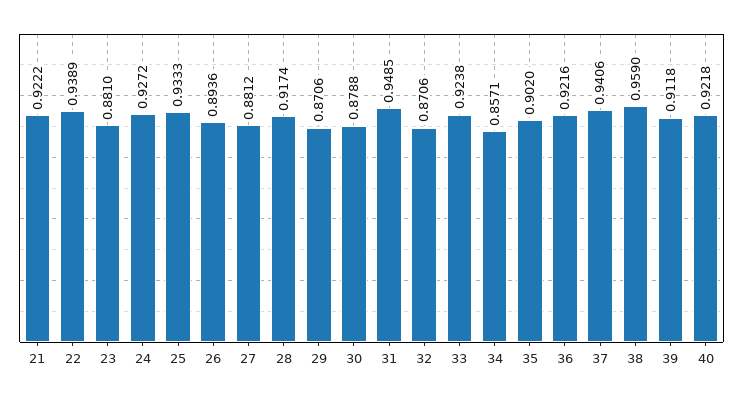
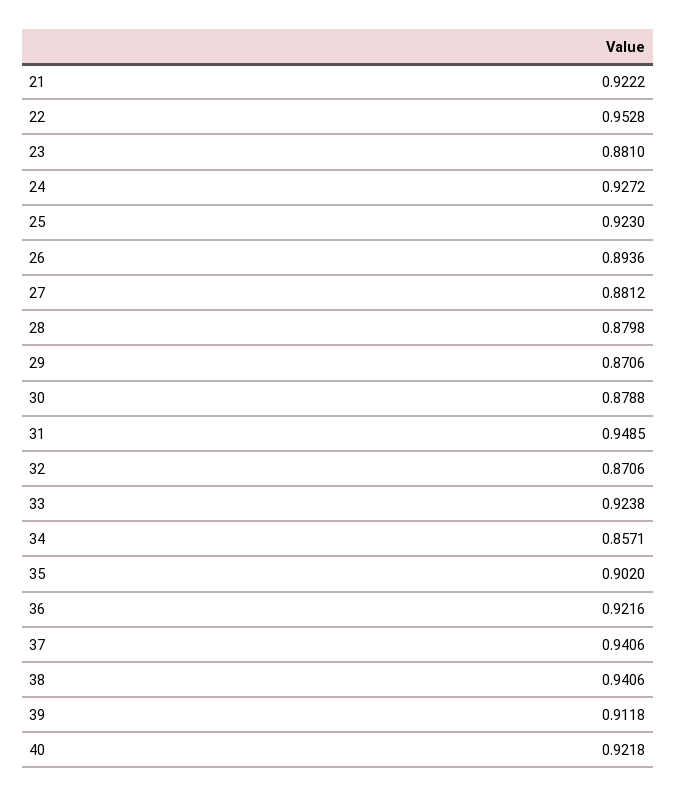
  {
    "21": 0.9222,
-   "22": 0.9389,
+   "22": 0.9528,
    "23": 0.881,
    "24": 0.9272,
-   "25": 0.9333,
+   "25": 0.923,
    "26": 0.8936,
    "27": 0.8812,
-   "28": 0.9174,
+   "28": 0.8798,
    "29": 0.8706,
    "30": 0.8788,
    "31": 0.9485,
    "32": 0.8706,
    "33": 0.9238,
    "34": 0.8571,
    "35": 0.902,
    "36": 0.9216,
    "37": 0.9406,
-   "38": 0.959,
+   "38": 0.9406,
    "39": 0.9118,
    "40": 0.9218
  }

